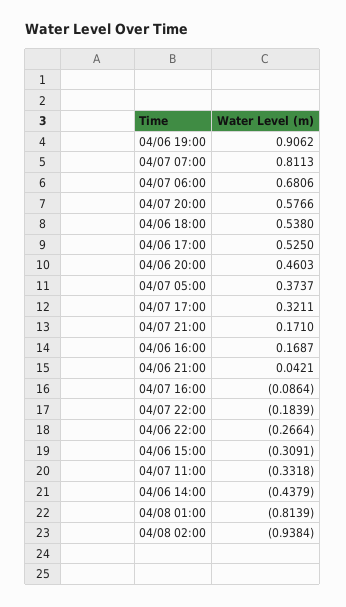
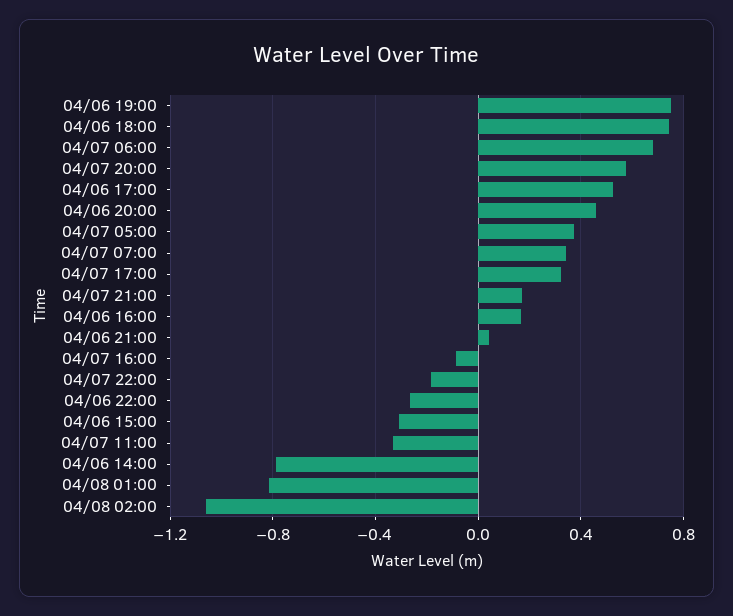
  {
-   "04/06 19:00": 0.9062,
+   "04/06 19:00": 0.75,
-   "04/07 07:00": 0.8113,
+   "04/07 07:00": 0.35,
    "04/07 06:00": 0.6806,
    "04/07 20:00": 0.5766,
-   "04/06 18:00": 0.538,
+   "04/06 18:00": 0.75,
    "04/06 17:00": 0.525,
    "04/06 20:00": 0.4603,
    "04/07 05:00": 0.3737,
    "04/07 17:00": 0.3211,
    "04/07 21:00": 0.171,
    "04/06 16:00": 0.1687,
    "04/06 21:00": 0.0421,
    "04/07 16:00": -0.0864,
    "04/07 22:00": -0.1839,
    "04/06 22:00": -0.2664,
    "04/06 15:00": -0.3091,
    "04/07 11:00": -0.3318,
-   "04/06 14:00": -0.4379,
+   "04/06 14:00": -0.8,
    "04/08 01:00": -0.8139,
-   "04/08 02:00": -0.9384
+   "04/08 02:00": -1.05
  }

